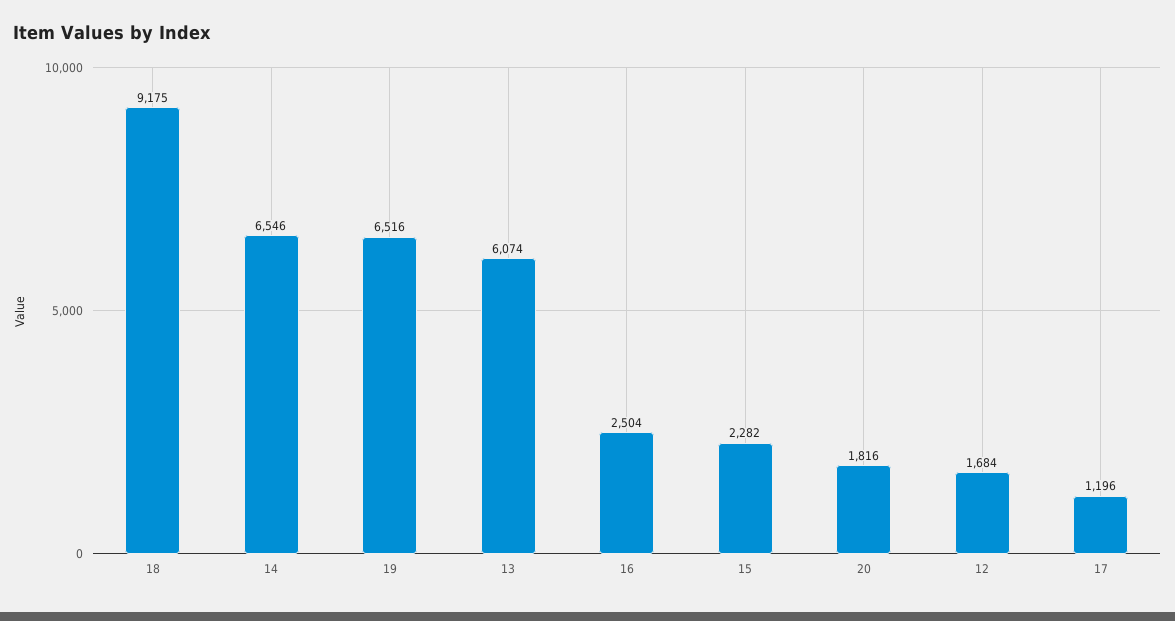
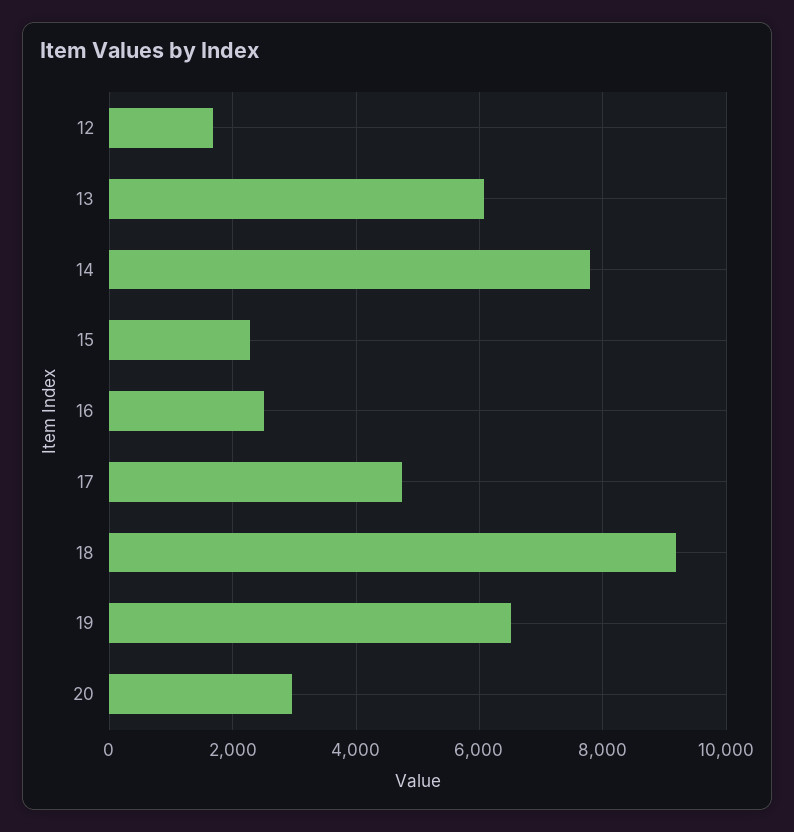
  {
    "18": 9175,
-   "14": 6546,
+   "14": 7800,
    "19": 6516,
    "13": 6074,
    "16": 2504,
    "15": 2282,
-   "20": 1816,
+   "20": 3000,
    "12": 1684,
-   "17": 1196
+   "17": 4800
  }

